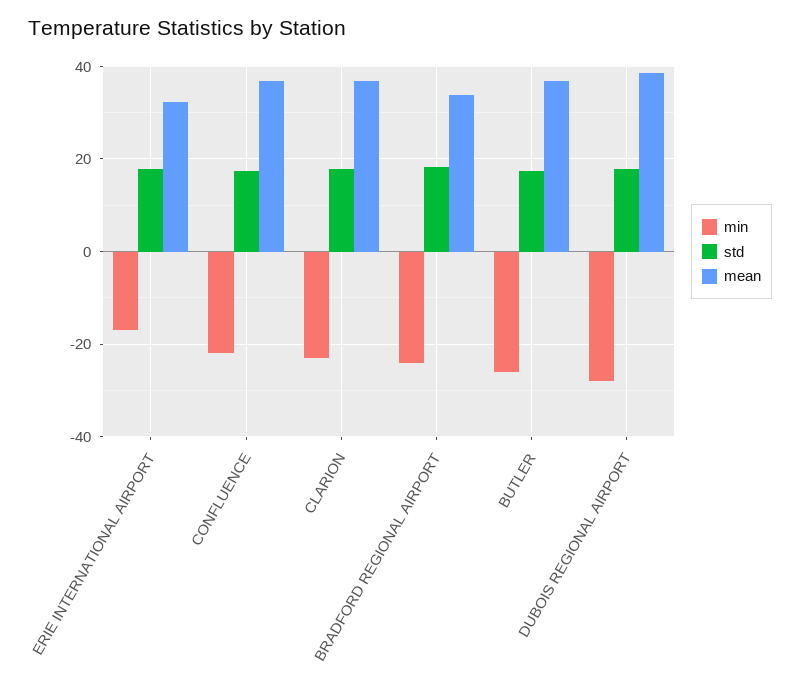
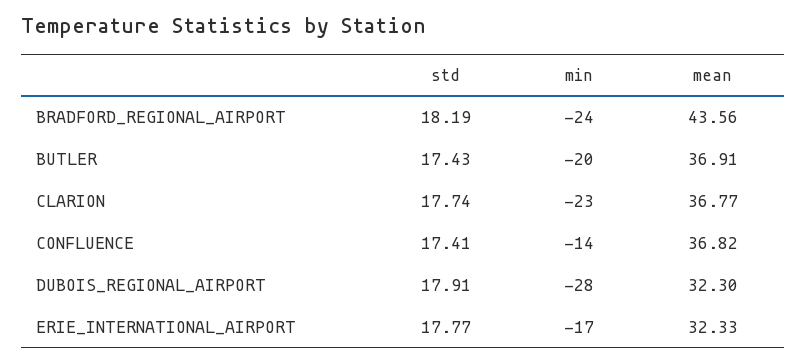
  {
    "min": {
      "ERIE INTERNATIONAL AIRPORT": -17,
-     "CONFLUENCE": -22,
+     "CONFLUENCE": -14,
      "CLARION": -23,
      "BRADFORD REGIONAL AIRPORT": -24,
-     "BUTLER": -26,
+     "BUTLER": -20,
      "DUBOIS REGIONAL AIRPORT": -28
    },
    "std": {
      "ERIE INTERNATIONAL AIRPORT": 17.77,
      "CONFLUENCE": 17.41,
      "CLARION": 17.74,
      "BRADFORD REGIONAL AIRPORT": 18.19,
      "BUTLER": 17.43,
      "DUBOIS REGIONAL AIRPORT": 17.91
    },
    "mean": {
      "ERIE INTERNATIONAL AIRPORT": 32.33,
      "CONFLUENCE": 36.82,
      "CLARION": 36.77,
-     "BRADFORD REGIONAL AIRPORT": 34,
+     "BRADFORD REGIONAL AIRPORT": 43.56,
      "BUTLER": 36.91,
-     "DUBOIS REGIONAL AIRPORT": 38
+     "DUBOIS REGIONAL AIRPORT": 32.3
    }
  }

